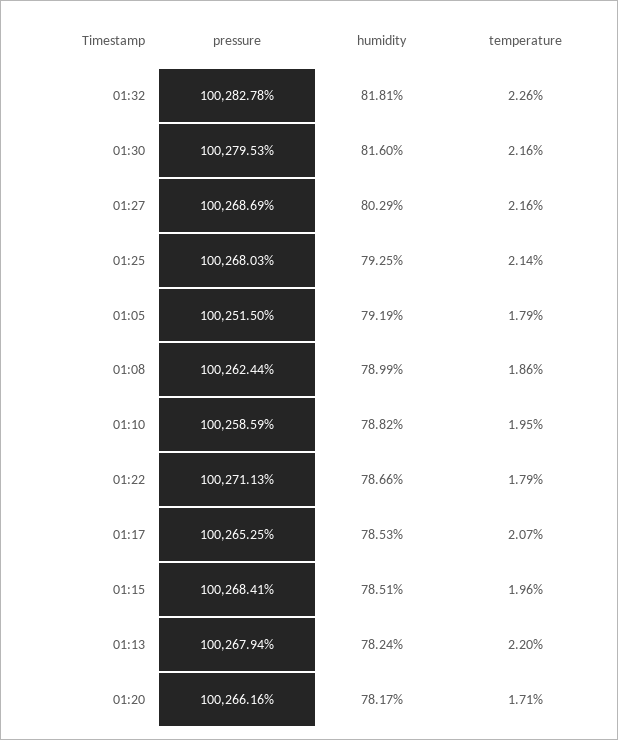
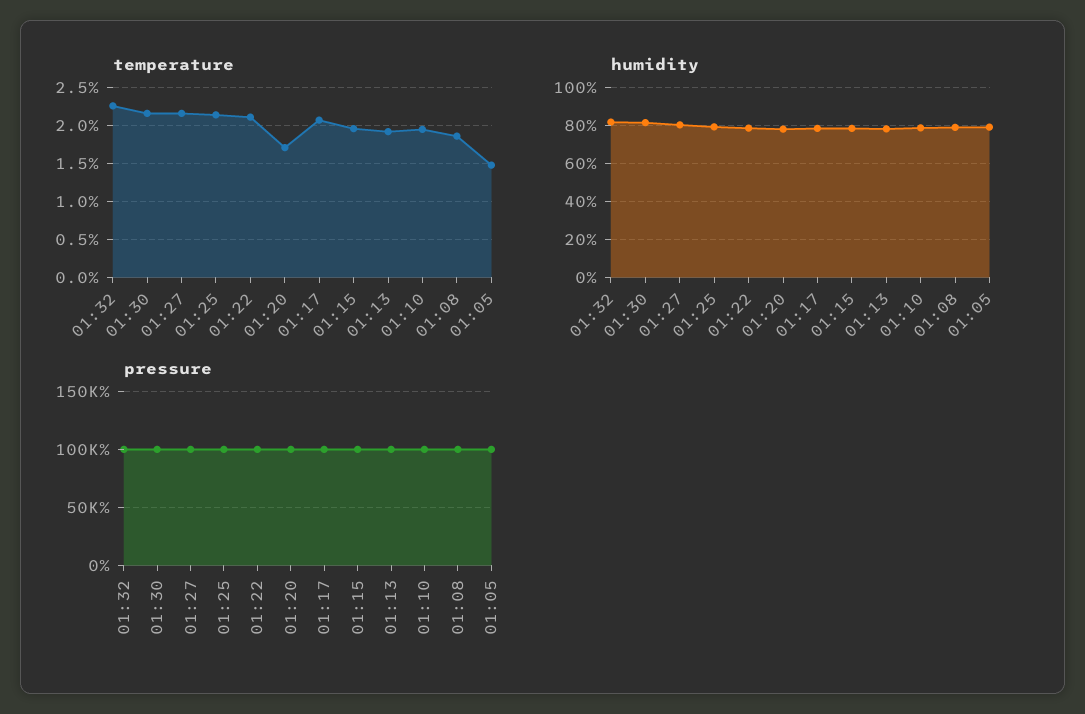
  {
    "pressure": {
      "01:32": 100282.78,
      "01:30": 100279.53,
      "01:27": 100268.69,
      "01:25": 100268.03,
      "01:05": 100251.5,
      "01:08": 100262.44,
      "01:10": 100258.59,
      "01:22": 100271.13,
      "01:17": 100265.25,
      "01:15": 100268.41,
      "01:13": 100267.94,
      "01:20": 100266.16
    },
    "humidity": {
      "01:32": 81.81,
      "01:30": 81.6,
      "01:27": 80.29,
      "01:25": 79.25,
      "01:05": 79.19,
      "01:08": 78.99,
      "01:10": 78.82,
      "01:22": 78.66,
      "01:17": 78.53,
      "01:15": 78.51,
      "01:13": 78.24,
      "01:20": 78.17
    },
    "temperature": {
      "01:32": 2.26,
      "01:30": 2.16,
      "01:27": 2.16,
      "01:25": 2.14,
-     "01:05": 1.79,
+     "01:05": 1.5,
      "01:08": 1.86,
      "01:10": 1.95,
-     "01:22": 1.79,
+     "01:22": 2.1,
      "01:17": 2.07,
      "01:15": 1.96,
-     "01:13": 2.2,
+     "01:13": 1.9,
      "01:20": 1.71
    }
  }

